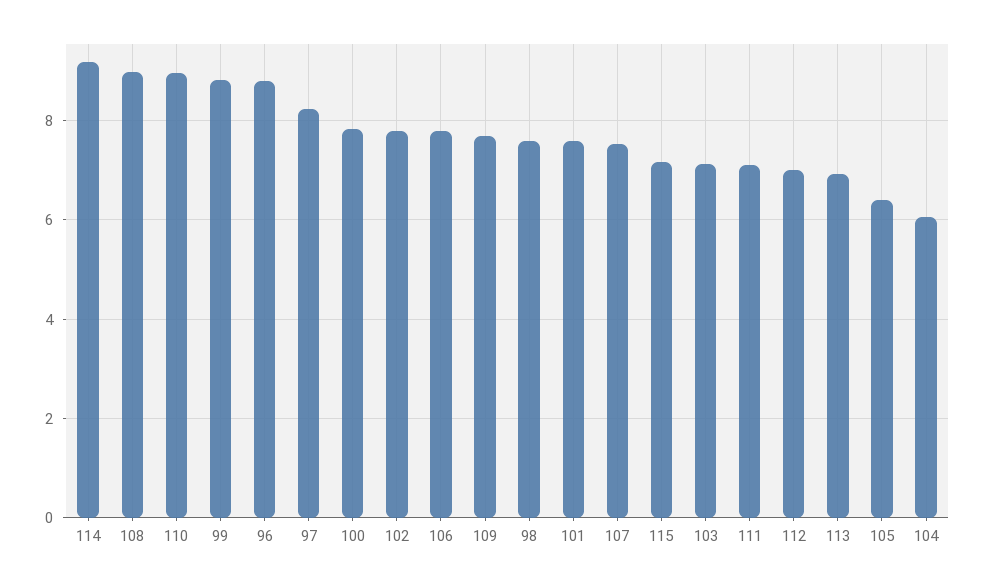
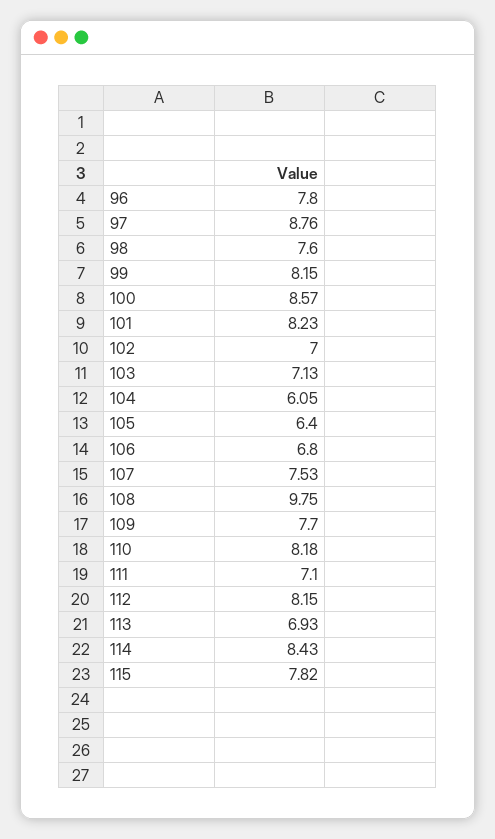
  {
-   "114": 9.2,
+   "114": 8.43,
-   "108": 9,
+   "108": 9.75,
-   "110": 9,
+   "110": 8.18,
-   "99": 8.8,
+   "99": 8.15,
-   "96": 8.8,
+   "96": 7.8,
-   "97": 8.2,
+   "97": 8.76,
-   "100": 7.8,
+   "100": 8.57,
-   "102": 7.8,
+   "102": 7,
-   "106": 7.8,
+   "106": 6.8,
    "109": 7.7,
    "98": 7.6,
-   "101": 7.6,
+   "101": 8.23,
    "107": 7.53,
-   "115": 7.2,
+   "115": 7.82,
    "103": 7.13,
    "111": 7.1,
-   "112": 7,
+   "112": 8.15,
    "113": 6.93,
    "105": 6.4,
    "104": 6.05
  }

